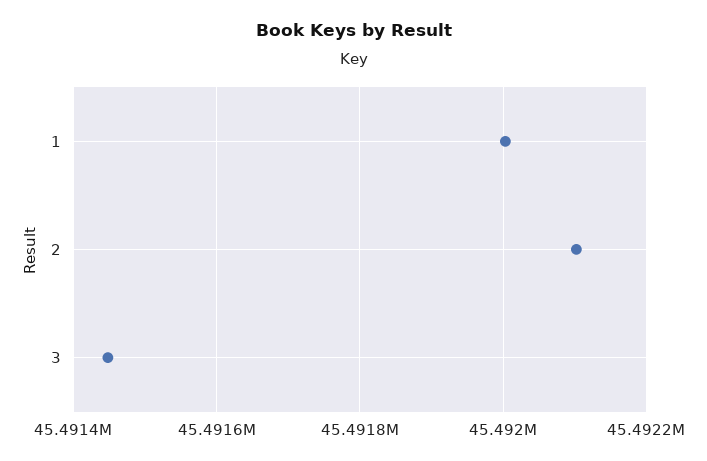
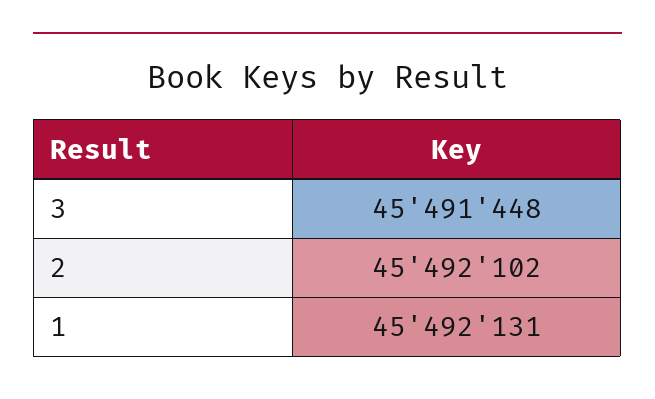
  {
-   "1": 45492000,
+   "1": 45492131,
    "2": 45492102,
    "3": 45491448
  }

